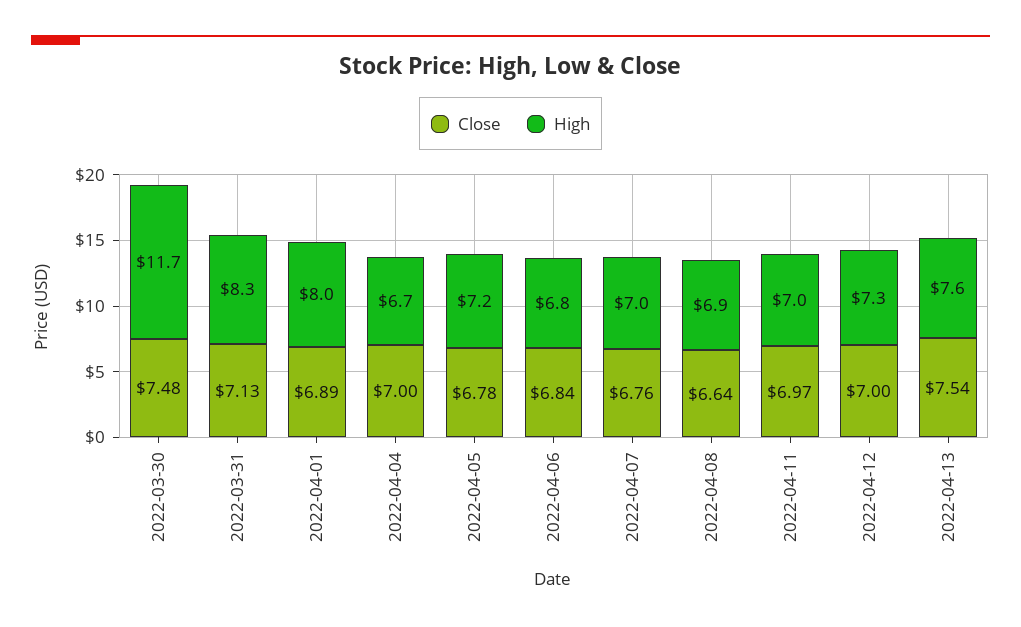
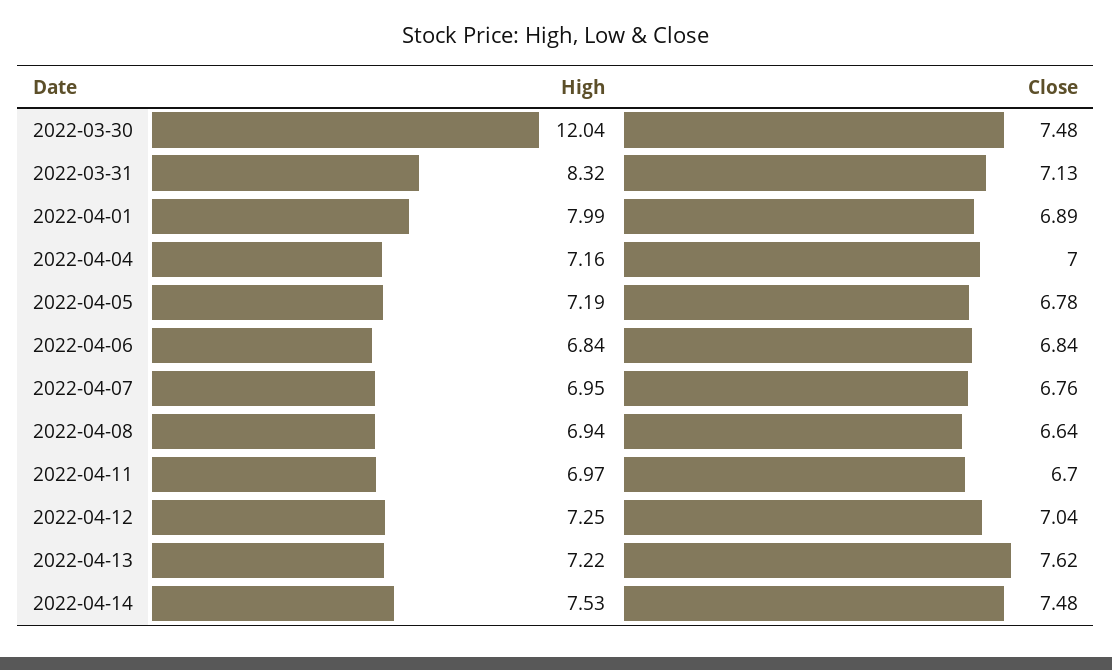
  {
    "Close": {
      "2022-03-30": 7.48,
      "2022-03-31": 7.13,
      "2022-04-01": 6.89,
      "2022-04-04": 7,
      "2022-04-05": 6.78,
      "2022-04-06": 6.84,
      "2022-04-07": 6.76,
      "2022-04-08": 6.64,
-     "2022-04-11": 6.97,
+     "2022-04-11": 6.7,
-     "2022-04-12": 7,
+     "2022-04-12": 7.04,
-     "2022-04-13": 7.54
+     "2022-04-13": 7.62,
+     "2022-04-14": 7.48
    },
    "High": {
-     "2022-03-30": 11.7,
+     "2022-03-30": 12.04,
      "2022-03-31": 8.32,
      "2022-04-01": 7.99,
-     "2022-04-04": 6.7,
+     "2022-04-04": 7.16,
      "2022-04-05": 7.19,
      "2022-04-06": 6.84,
      "2022-04-07": 6.95,
      "2022-04-08": 6.94,
      "2022-04-11": 6.97,
      "2022-04-12": 7.25,
-     "2022-04-13": 7.6
+     "2022-04-13": 7.22,
+     "2022-04-14": 7.53
    }
  }

